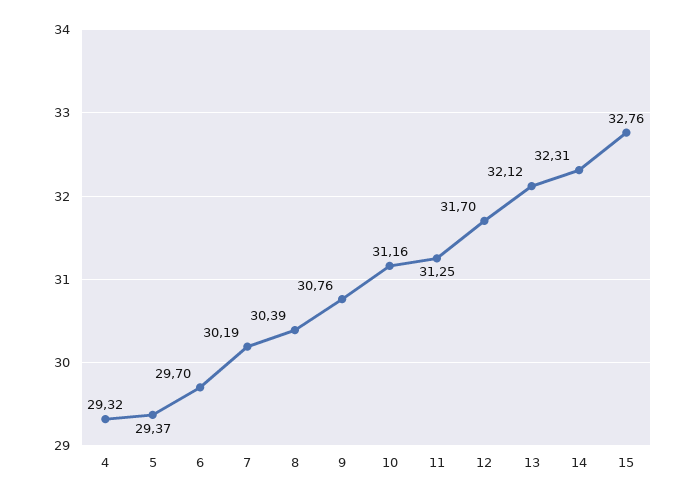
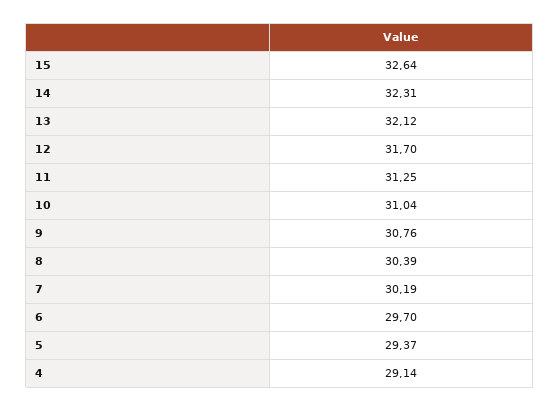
  {
-   "4": 29.32,
+   "4": 29.14,
    "5": 29.37,
    "6": 29.7,
    "7": 30.19,
    "8": 30.39,
    "9": 30.76,
-   "10": 31.16,
+   "10": 31.04,
    "11": 31.25,
    "12": 31.7,
    "13": 32.12,
    "14": 32.31,
-   "15": 32.76
+   "15": 32.64
  }

